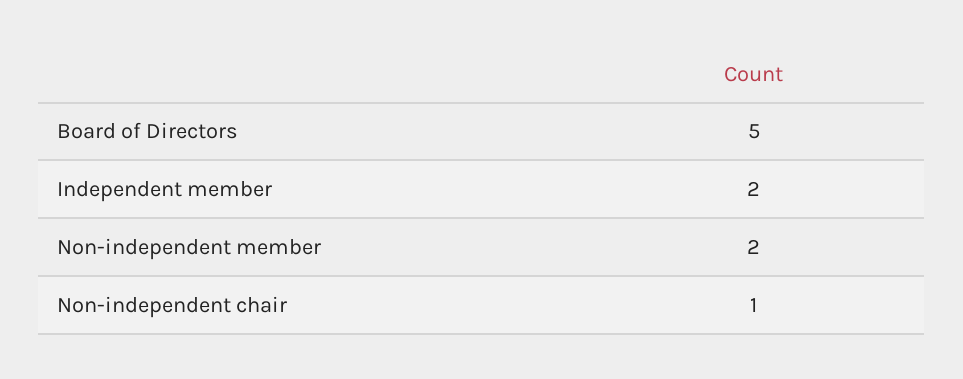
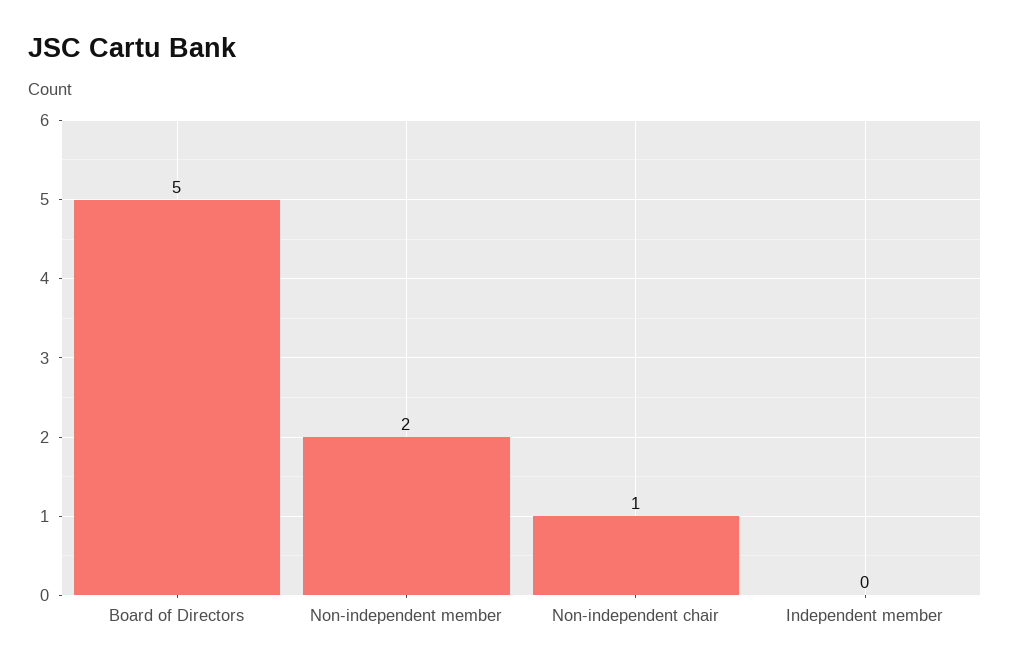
  {
    "Board of Directors": 5,
-   "Independent member": 2,
+   "Independent member": 0,
    "Non-independent member": 2,
    "Non-independent chair": 1
  }

